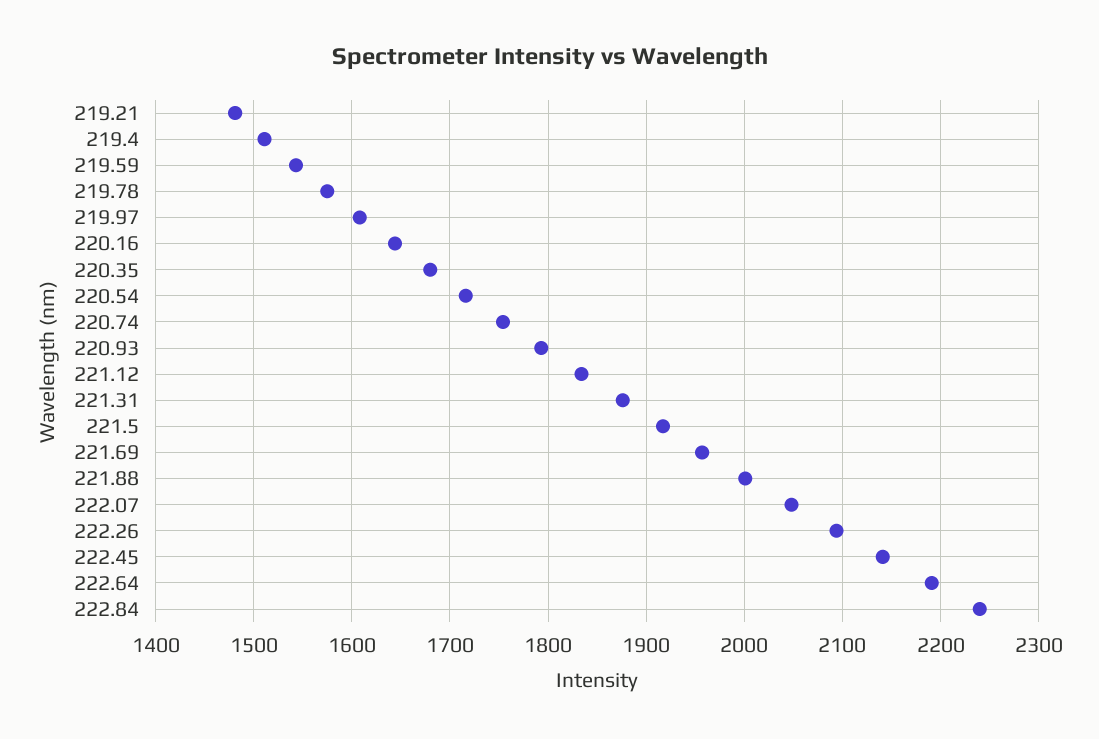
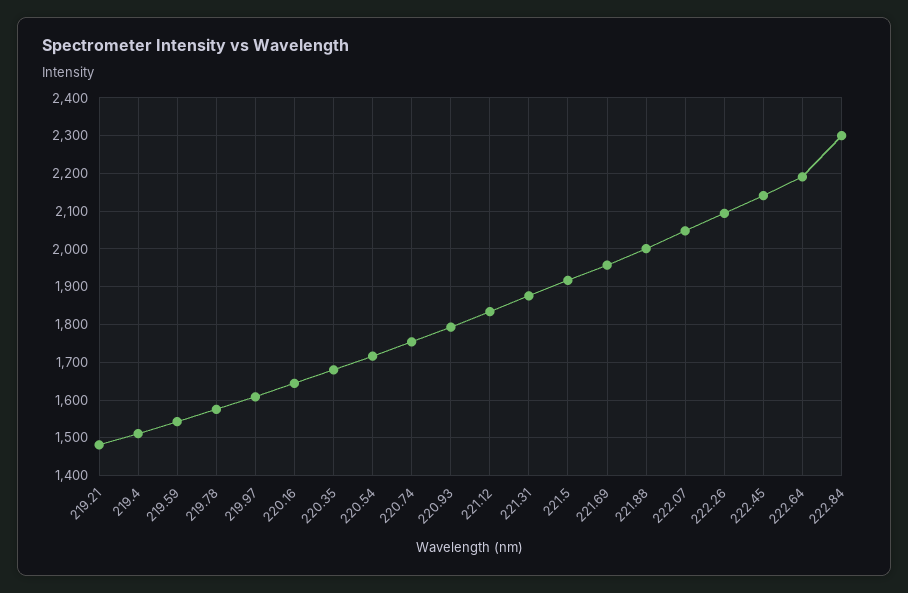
  {
    "219.21": 1480,
    "219.4": 1510,
    "219.59": 1540,
    "219.78": 1580,
    "219.97": 1610,
    "220.16": 1640,
    "220.35": 1680,
    "220.54": 1720,
    "220.74": 1750,
    "220.93": 1790,
    "221.12": 1830,
    "221.31": 1880,
    "221.5": 1920,
    "221.69": 1960,
    "221.88": 2000,
    "222.07": 2050,
    "222.26": 2090,
    "222.45": 2140,
    "222.64": 2190,
-   "222.84": 2240
+   "222.84": 2300
  }

